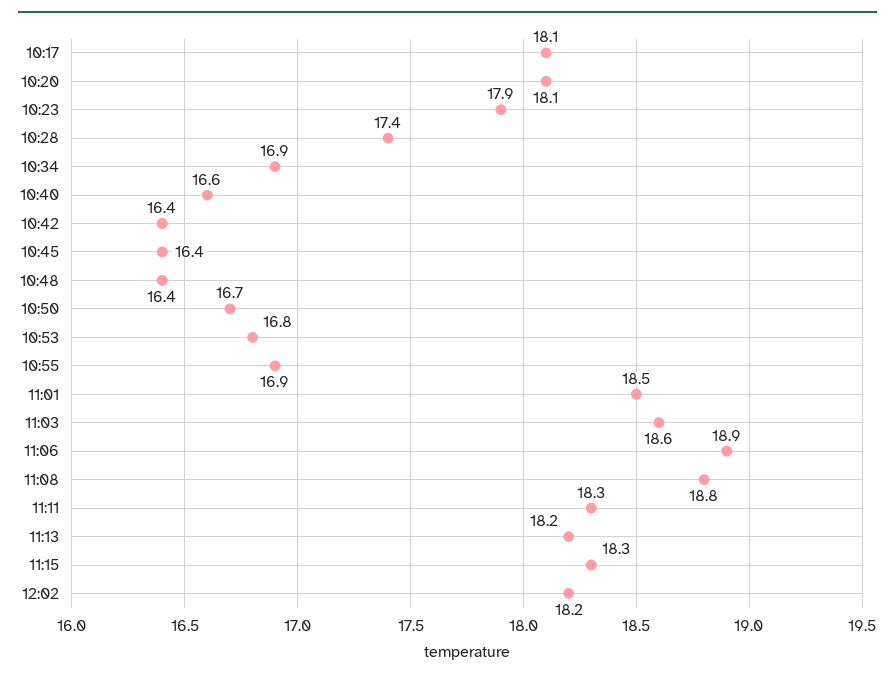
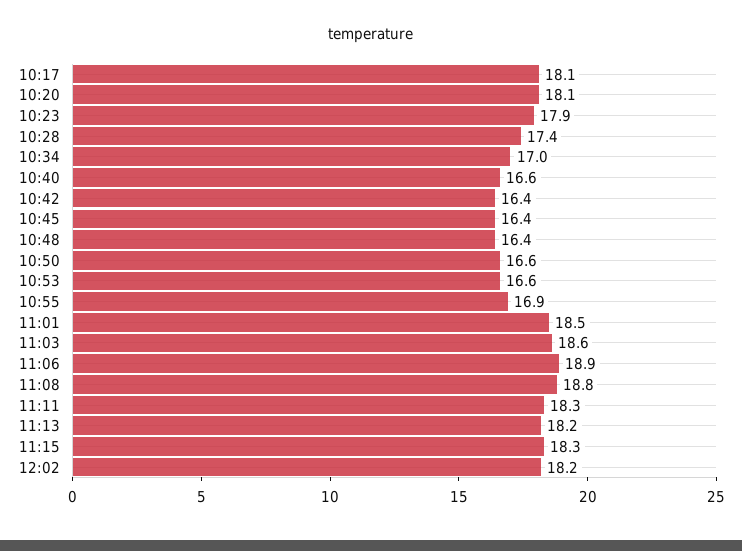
  {
    "10:17": 18.1,
    "10:20": 18.1,
    "10:23": 17.9,
    "10:28": 17.4,
-   "10:34": 16.9,
+   "10:34": 17,
    "10:40": 16.6,
    "10:42": 16.4,
    "10:45": 16.4,
    "10:48": 16.4,
-   "10:50": 16.7,
+   "10:50": 16.6,
-   "10:53": 16.8,
+   "10:53": 16.6,
    "10:55": 16.9,
    "11:01": 18.5,
    "11:03": 18.6,
    "11:06": 18.9,
    "11:08": 18.8,
    "11:11": 18.3,
    "11:13": 18.2,
    "11:15": 18.3,
    "12:02": 18.2
  }

